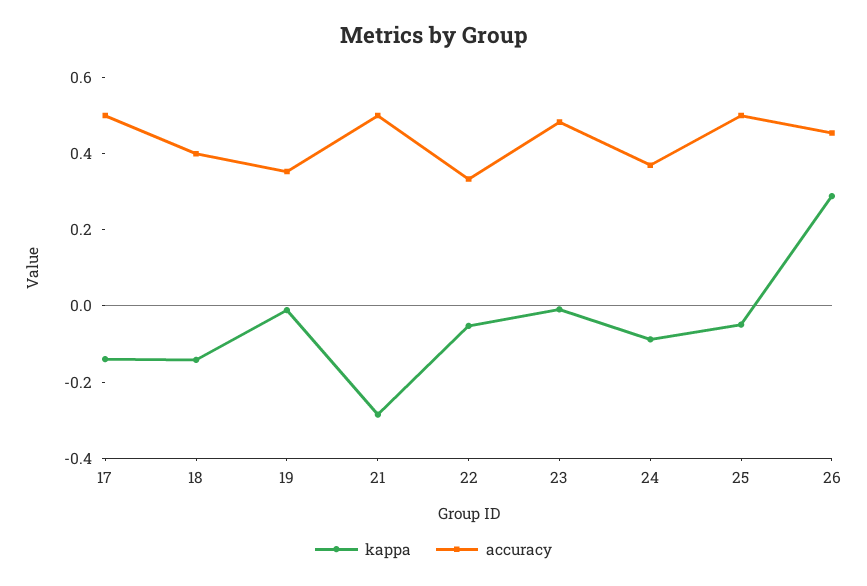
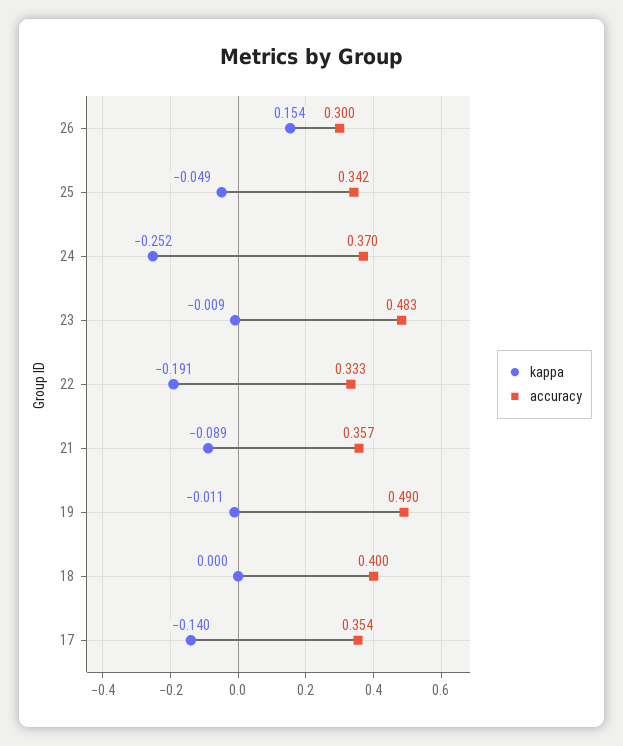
  {
    "kappa": {
      "17": -0.14,
-     "18": -0.15,
+     "18": 0,
      "19": -0.011,
-     "21": -0.3,
+     "21": -0.089,
-     "22": -0.05,
+     "22": -0.191,
      "23": -0.009,
-     "24": -0.1,
+     "24": -0.252,
      "25": -0.049,
-     "26": 0.3
+     "26": 0.154
    },
    "accuracy": {
-     "17": 0.5,
+     "17": 0.354,
      "18": 0.4,
-     "19": 0.35,
+     "19": 0.49,
-     "21": 0.5,
+     "21": 0.357,
      "22": 0.333,
      "23": 0.483,
      "24": 0.37,
-     "25": 0.5,
+     "25": 0.342,
-     "26": 0.45
+     "26": 0.3
    }
  }

